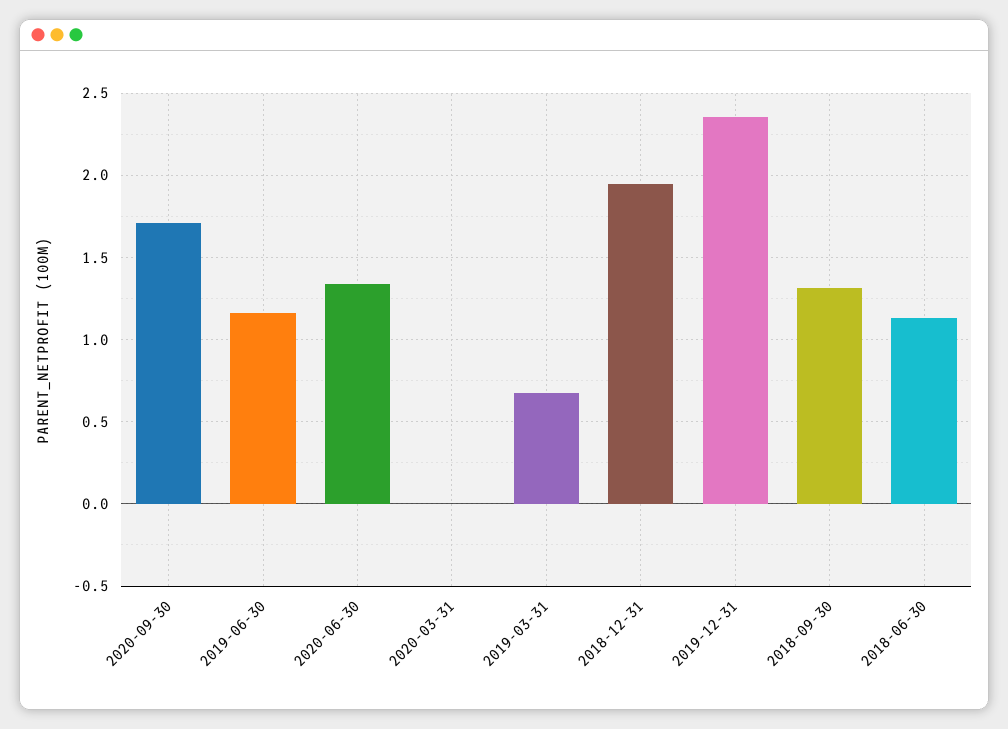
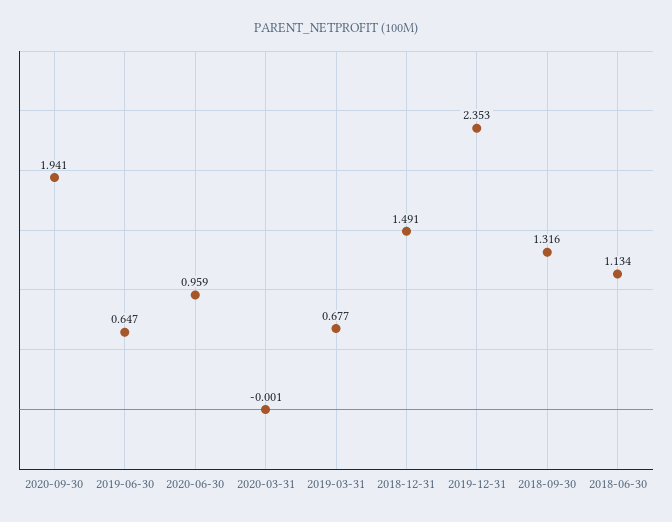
  {
-   "2020-09-30": 1.7,
+   "2020-09-30": 1.941,
-   "2019-06-30": 1.15,
+   "2019-06-30": 0.647,
-   "2020-06-30": 1.35,
+   "2020-06-30": 0.959,
    "2020-03-31": -0.001,
    "2019-03-31": 0.677,
-   "2018-12-31": 1.95,
+   "2018-12-31": 1.491,
    "2019-12-31": 2.353,
    "2018-09-30": 1.316,
    "2018-06-30": 1.134
  }

